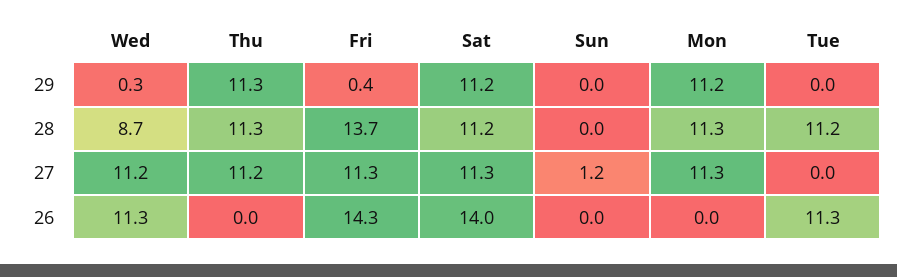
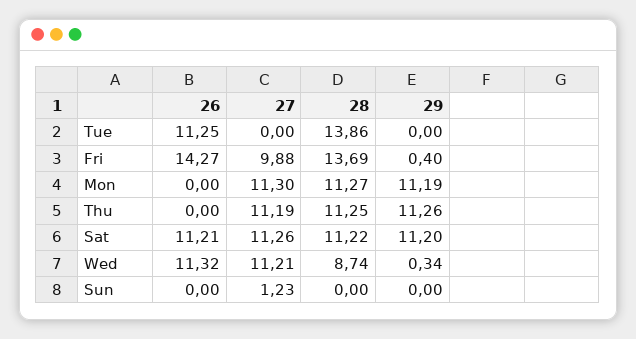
  {
    "Wed": {
      "29": 0.34,
      "28": 8.74,
      "27": 11.21,
      "26": 11.32
    },
    "Thu": {
      "29": 11.26,
      "28": 11.25,
      "27": 11.19,
      "26": 0
    },
    "Fri": {
      "29": 0.4,
      "28": 13.69,
-     "27": 11.3,
+     "27": 9.88,
      "26": 14.27
    },
    "Sat": {
      "29": 11.2,
      "28": 11.22,
      "27": 11.26,
-     "26": 14
+     "26": 11.21
    },
    "Sun": {
      "29": 0,
      "28": 0,
      "27": 1.23,
      "26": 0
    },
    "Mon": {
      "29": 11.19,
      "28": 11.27,
      "27": 11.3,
      "26": 0
    },
    "Tue": {
      "29": 0,
-     "28": 11.2,
+     "28": 13.86,
      "27": 0,
      "26": 11.25
    }
  }

